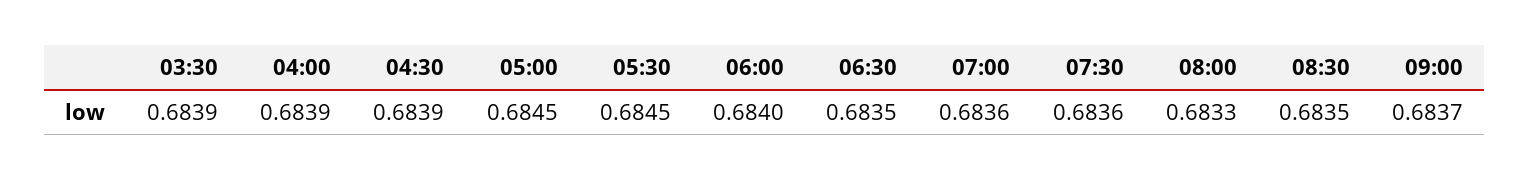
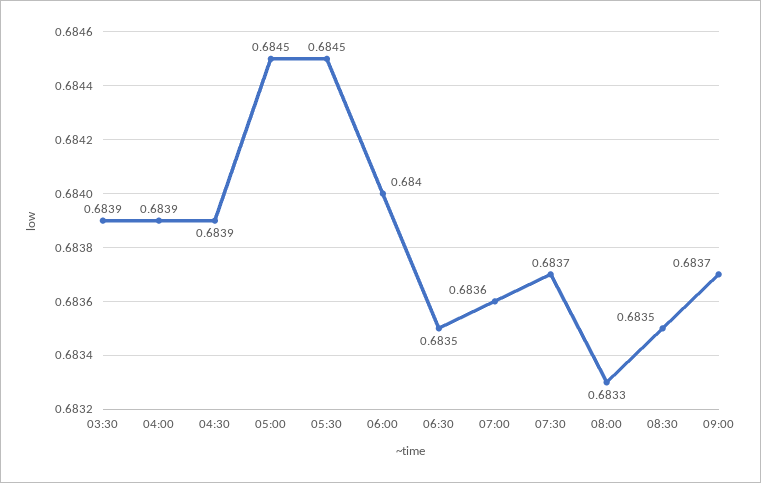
  {
    "03:30": 0.6839,
    "04:00": 0.6839,
    "04:30": 0.6839,
    "05:00": 0.6845,
    "05:30": 0.6845,
    "06:00": 0.684,
    "06:30": 0.6835,
    "07:00": 0.6836,
-   "07:30": 0.6836,
+   "07:30": 0.6837,
    "08:00": 0.6833,
    "08:30": 0.6835,
    "09:00": 0.6837
  }

